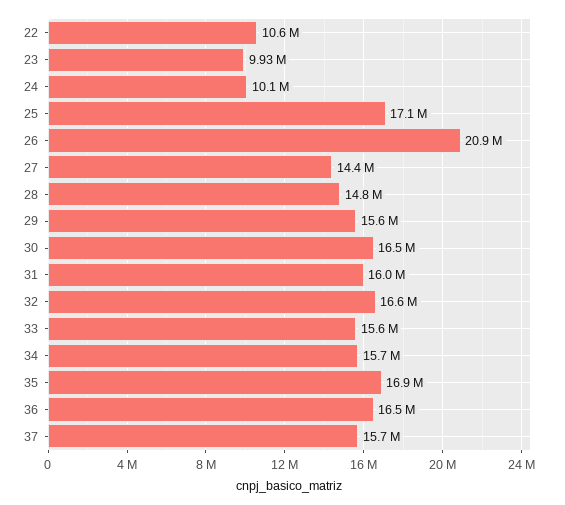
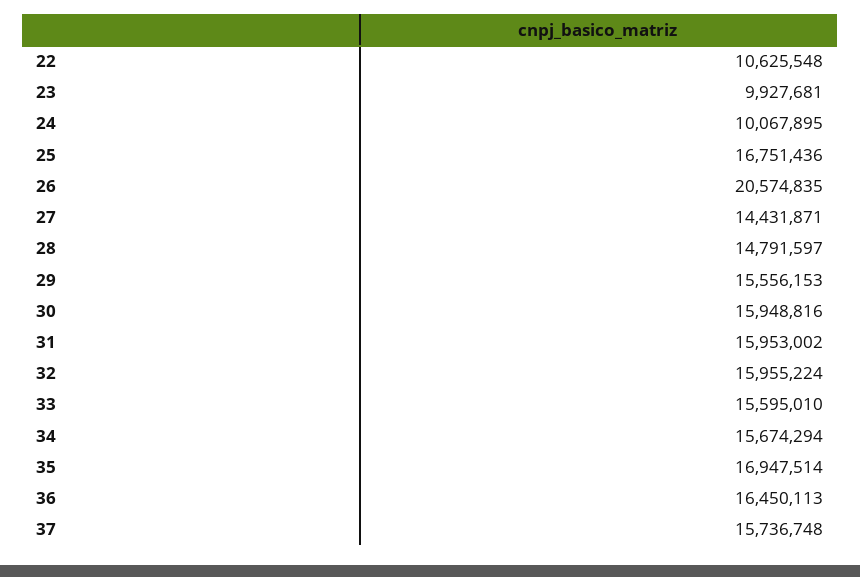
  {
    "22": 10625548,
    "23": 9927681,
    "24": 10067895,
-   "25": 17100000,
+   "25": 16751436,
-   "26": 20900000,
+   "26": 20574835,
    "27": 14431871,
    "28": 14791597,
    "29": 15556153,
-   "30": 16500000,
+   "30": 15948816,
    "31": 15953002,
-   "32": 16600000,
+   "32": 15955224,
    "33": 15595010,
    "34": 15674294,
    "35": 16947514,
    "36": 16450113,
    "37": 15736748
  }

